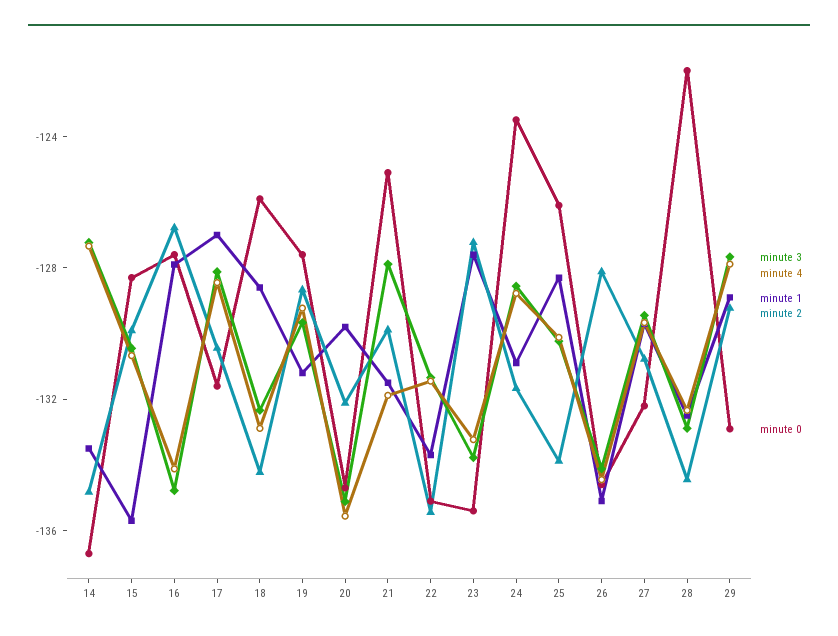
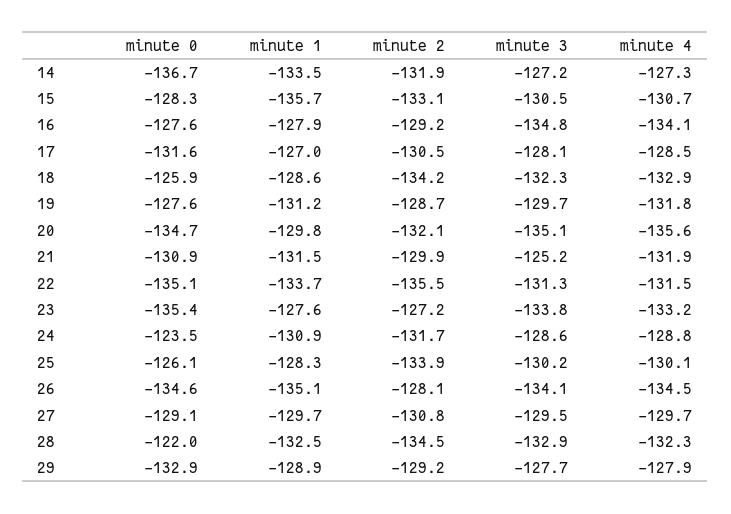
  {
    "minute 3": {
      "14": -127.2,
      "15": -130.5,
      "16": -134.8,
      "17": -128.1,
      "18": -132.3,
      "19": -129.7,
      "20": -135.1,
-     "21": -128,
+     "21": -125.2,
      "22": -131.3,
      "23": -133.8,
      "24": -128.6,
      "25": -130.2,
      "26": -134.1,
      "27": -129.5,
      "28": -132.9,
      "29": -127.7
    },
    "minute 4": {
      "14": -127.3,
      "15": -130.7,
      "16": -134.1,
      "17": -128.5,
      "18": -132.9,
-     "19": -129,
+     "19": -131.8,
      "20": -135.6,
      "21": -131.9,
      "22": -131.5,
      "23": -133.2,
      "24": -128.8,
      "25": -130.1,
      "26": -134.5,
      "27": -129.7,
      "28": -132.3,
      "29": -127.9
    },
    "minute 1": {
      "14": -133.5,
      "15": -135.7,
      "16": -127.9,
      "17": -127,
      "18": -128.6,
      "19": -131.2,
      "20": -129.8,
      "21": -131.5,
      "22": -133.7,
      "23": -127.6,
      "24": -130.9,
      "25": -128.3,
      "26": -135.1,
      "27": -129.7,
      "28": -132.5,
      "29": -128.9
    },
    "minute 2": {
-     "14": -135,
+     "14": -131.9,
-     "15": -130,
+     "15": -133.1,
-     "16": -127,
+     "16": -129.2,
      "17": -130.5,
      "18": -134.2,
      "19": -128.7,
      "20": -132.1,
      "21": -129.9,
      "22": -135.5,
      "23": -127.2,
      "24": -131.7,
      "25": -133.9,
      "26": -128.1,
      "27": -130.8,
      "28": -134.5,
      "29": -129.2
    },
    "minute 0": {
      "14": -136.7,
      "15": -128.3,
      "16": -127.6,
      "17": -131.6,
      "18": -125.9,
      "19": -127.6,
      "20": -134.7,
-     "21": -125,
+     "21": -130.9,
      "22": -135.1,
      "23": -135.4,
      "24": -123.5,
      "25": -126.1,
      "26": -134.6,
-     "27": -132,
+     "27": -129.1,
      "28": -122,
      "29": -132.9
    }
  }

